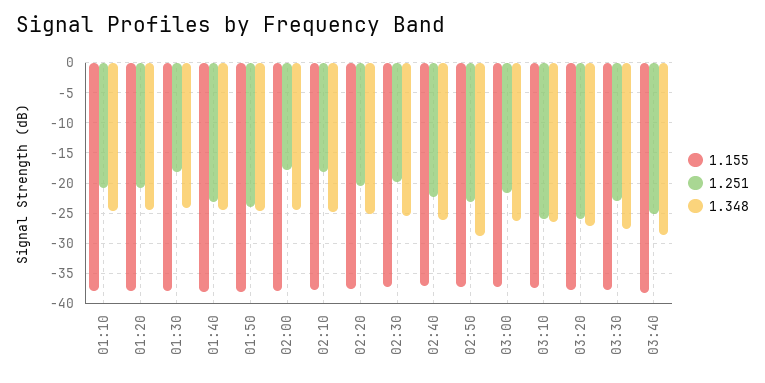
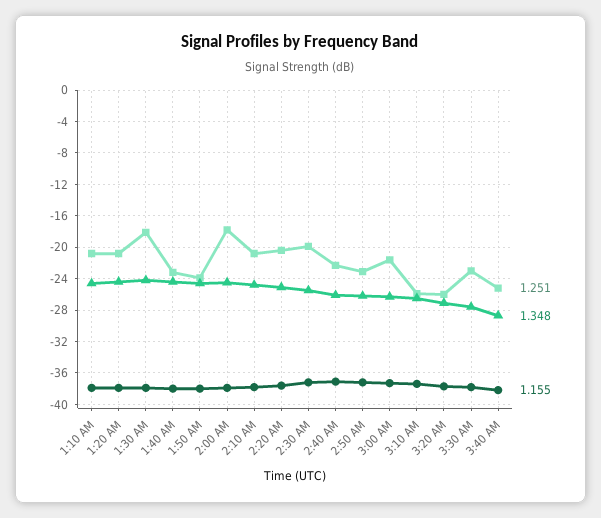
  {
    "1.155": {
      "01:10": -38,
      "01:20": -38,
      "01:30": -38,
      "01:40": -38,
      "01:50": -38,
      "02:00": -38,
      "02:10": -38,
      "02:20": -38,
      "02:30": -37,
      "02:40": -37,
      "02:50": -37,
      "03:00": -37,
      "03:10": -37,
      "03:20": -38,
      "03:30": -38,
      "03:40": -38
    },
    "1.251": {
      "01:10": -21,
      "01:20": -21,
      "01:30": -18,
      "01:40": -23,
      "01:50": -24,
      "02:00": -18,
-     "02:10": -18,
+     "02:10": -21,
      "02:20": -20,
      "02:30": -20,
      "02:40": -22,
      "02:50": -23,
      "03:00": -22,
      "03:10": -26,
      "03:20": -26,
      "03:30": -23,
      "03:40": -25
    },
    "1.348": {
      "01:10": -25,
      "01:20": -24,
      "01:30": -24,
      "01:40": -24,
      "01:50": -25,
      "02:00": -25,
      "02:10": -25,
      "02:20": -25,
      "02:30": -26,
      "02:40": -26,
-     "02:50": -29,
+     "02:50": -26,
      "03:00": -26,
      "03:10": -27,
      "03:20": -27,
      "03:30": -28,
      "03:40": -29
    }
  }

